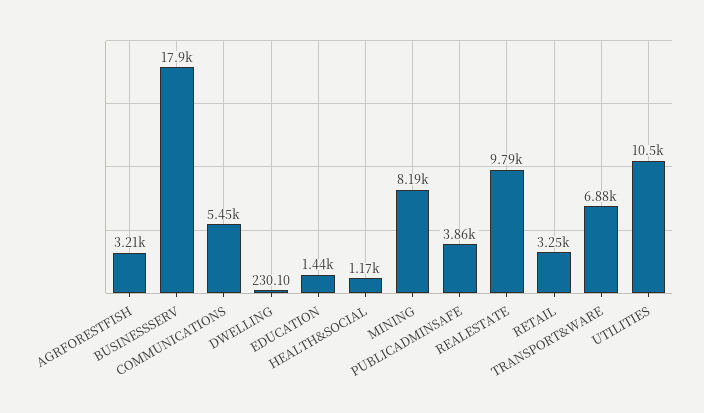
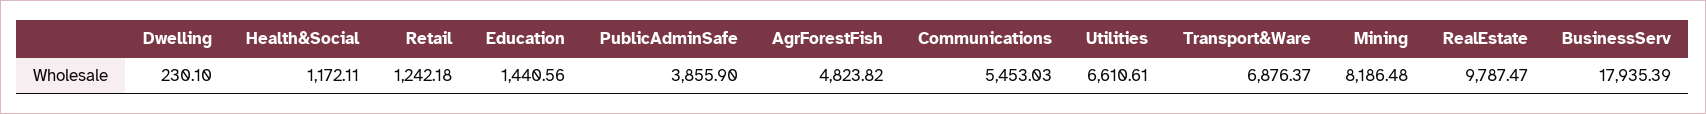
  {
-   "AGRFORESTFISH": 3210,
+   "AGRFORESTFISH": 4823.82,
    "BUSINESSSERV": 17935.39,
    "COMMUNICATIONS": 5453.03,
    "DWELLING": 230.1,
    "EDUCATION": 1440.56,
    "HEALTH&SOCIAL": 1172.11,
    "MINING": 8186.48,
    "PUBLICADMINSAFE": 3855.9,
    "REALESTATE": 9787.47,
-   "RETAIL": 3250,
+   "RETAIL": 1242.18,
    "TRANSPORT&WARE": 6876.37,
-   "UTILITIES": 10500
+   "UTILITIES": 6610.61
  }

